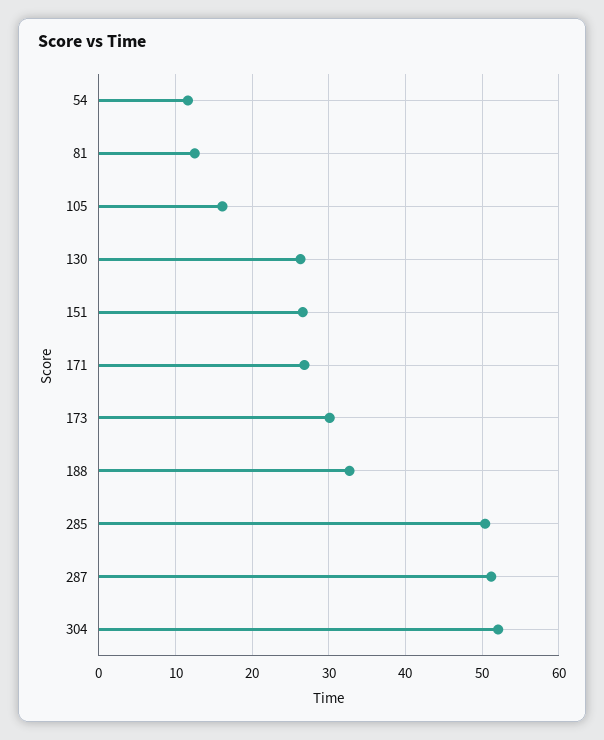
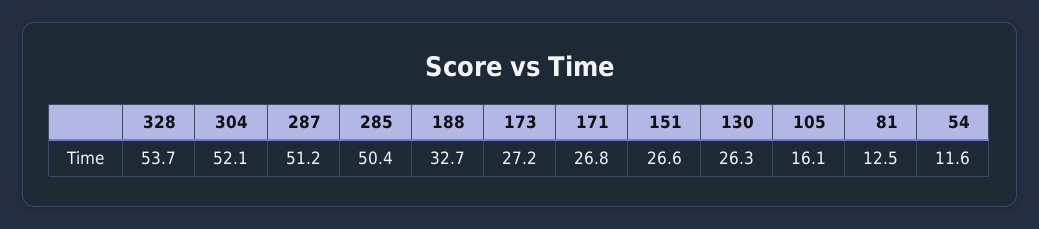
  {
    "54": 11.6,
    "81": 12.5,
    "105": 16.1,
    "130": 26.3,
    "151": 26.6,
    "171": 26.8,
-   "173": 30,
+   "173": 27.2,
    "188": 32.7,
    "285": 50.4,
    "287": 51.2,
-   "304": 52.1
+   "304": 52.1,
+   "328": 53.7
  }

